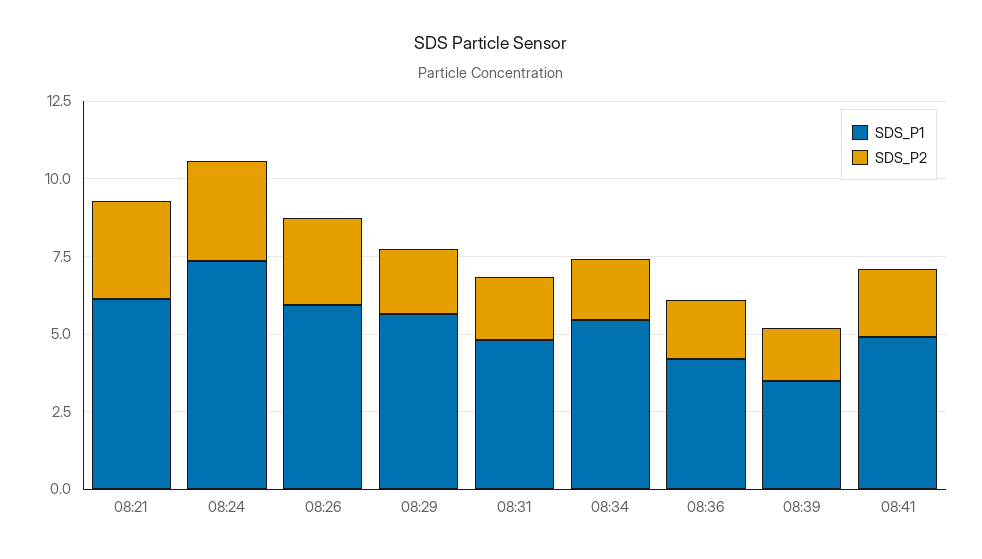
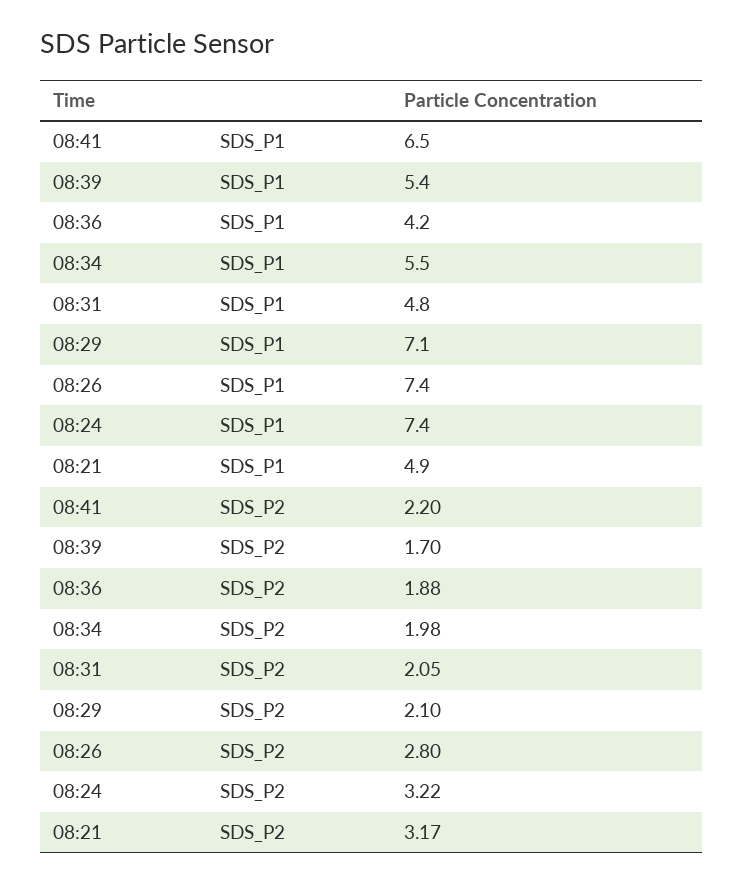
  {
    "SDS_P1": {
-     "08:21": 6,
+     "08:21": 4.9,
      "08:24": 7.4,
-     "08:26": 6,
+     "08:26": 7.4,
-     "08:29": 5.5,
+     "08:29": 7.1,
      "08:31": 4.8,
      "08:34": 5.5,
      "08:36": 4.2,
-     "08:39": 3.5,
+     "08:39": 5.4,
-     "08:41": 5
+     "08:41": 6.5
    },
    "SDS_P2": {
      "08:21": 3.17,
      "08:24": 3.22,
      "08:26": 2.8,
      "08:29": 2.1,
      "08:31": 2.05,
      "08:34": 1.98,
      "08:36": 1.88,
      "08:39": 1.7,
      "08:41": 2.2
    }
  }

